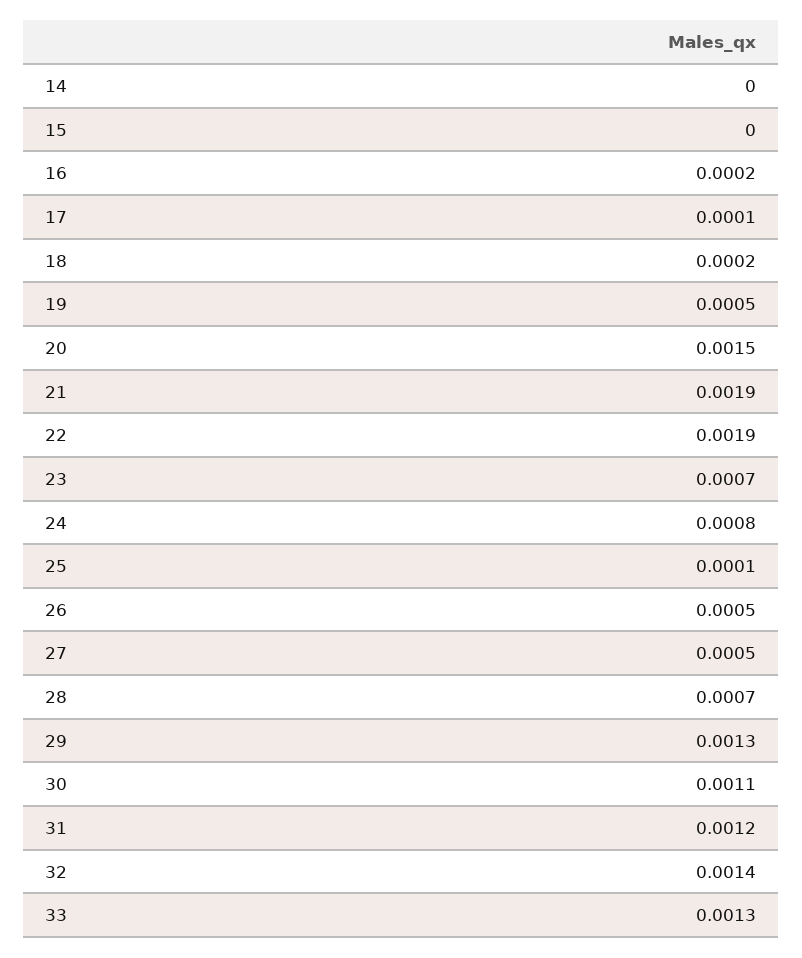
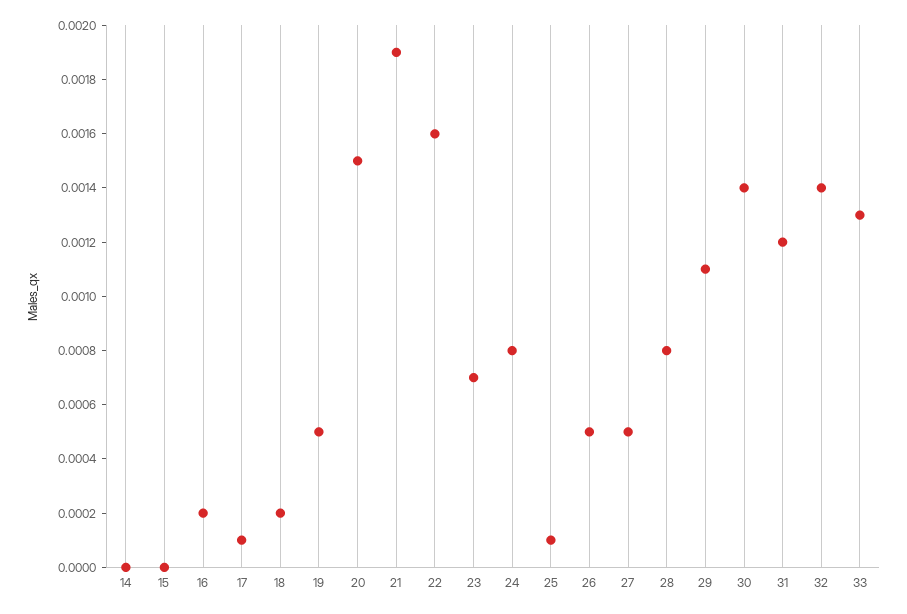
  {
    "14": 0,
    "15": 0,
    "16": 0.0002,
    "17": 0.0001,
    "18": 0.0002,
    "19": 0.0005,
    "20": 0.0015,
    "21": 0.0019,
-   "22": 0.0019,
+   "22": 0.0016,
    "23": 0.0007,
    "24": 0.0008,
    "25": 0.0001,
    "26": 0.0005,
    "27": 0.0005,
-   "28": 0.0007,
+   "28": 0.0008,
-   "29": 0.0013,
+   "29": 0.0011,
-   "30": 0.0011,
+   "30": 0.0014,
    "31": 0.0012,
    "32": 0.0014,
    "33": 0.0013
  }

